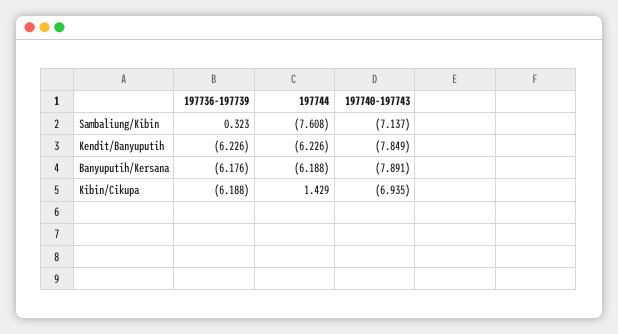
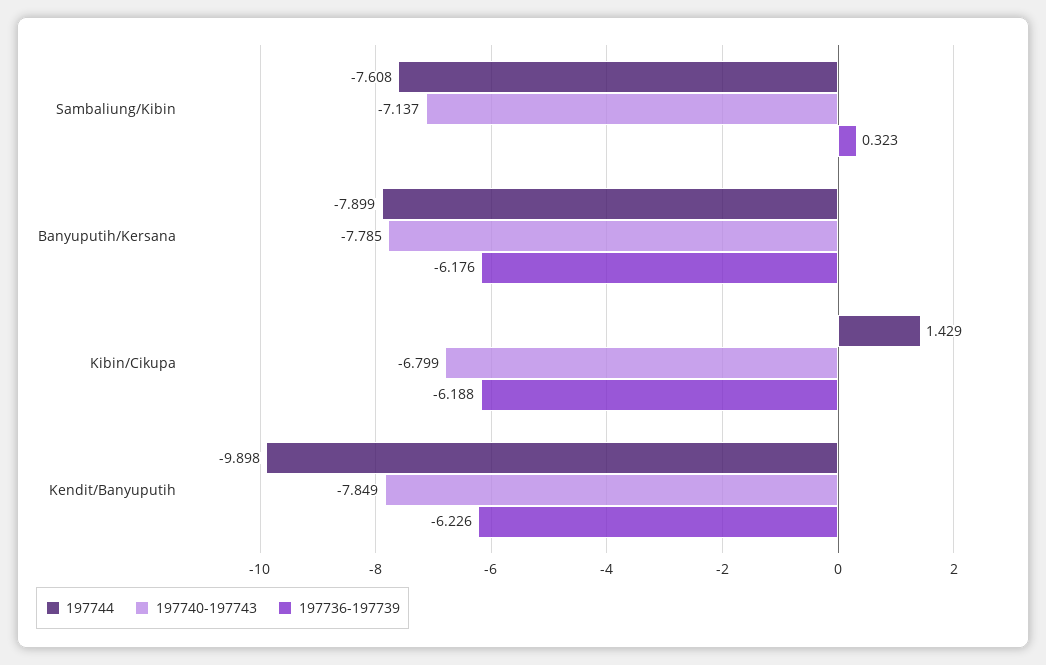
  {
    "197736-197739": {
      "Sambaliung/Kibin": 0.323,
      "Kendit/Banyuputih": -6.226,
      "Banyuputih/Kersana": -6.176,
      "Kibin/Cikupa": -6.188
    },
    "197744": {
      "Sambaliung/Kibin": -7.608,
-     "Kendit/Banyuputih": -6.226,
+     "Kendit/Banyuputih": -9.898,
-     "Banyuputih/Kersana": -6.188,
+     "Banyuputih/Kersana": -7.899,
      "Kibin/Cikupa": 1.429
    },
    "197740-197743": {
      "Sambaliung/Kibin": -7.137,
      "Kendit/Banyuputih": -7.849,
-     "Banyuputih/Kersana": -7.891,
+     "Banyuputih/Kersana": -7.785,
-     "Kibin/Cikupa": -6.935
+     "Kibin/Cikupa": -6.799
    }
  }

